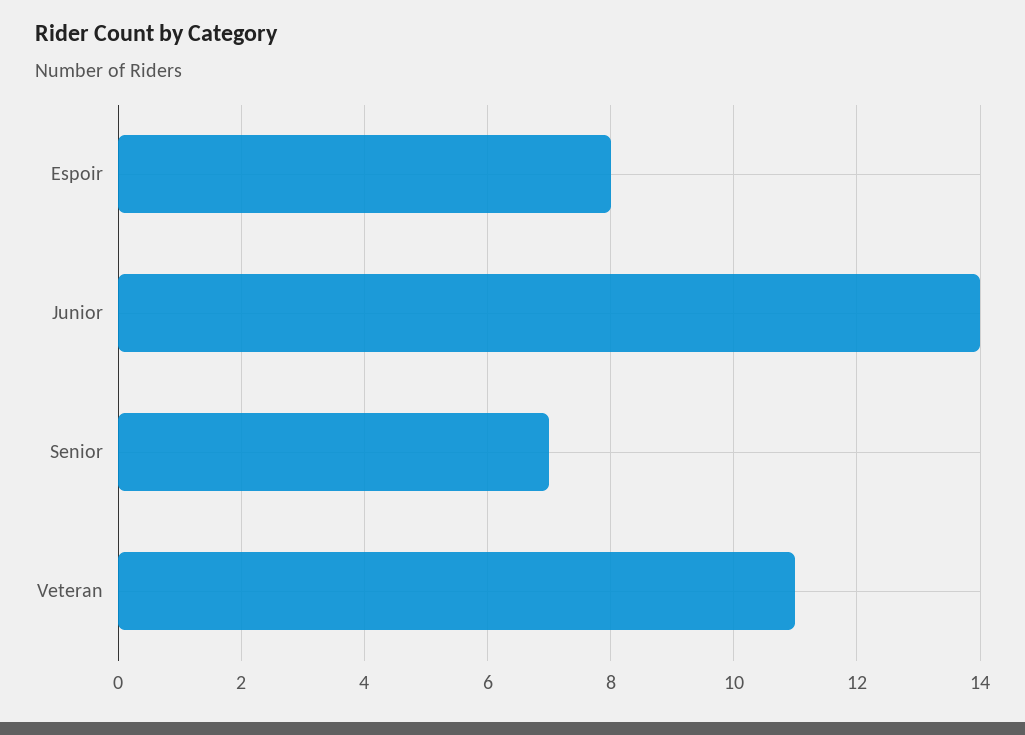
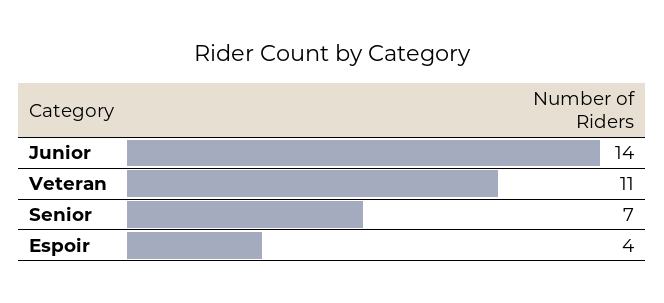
  {
-   "Espoir": 8,
+   "Espoir": 4,
    "Junior": 14,
    "Senior": 7,
    "Veteran": 11
  }

